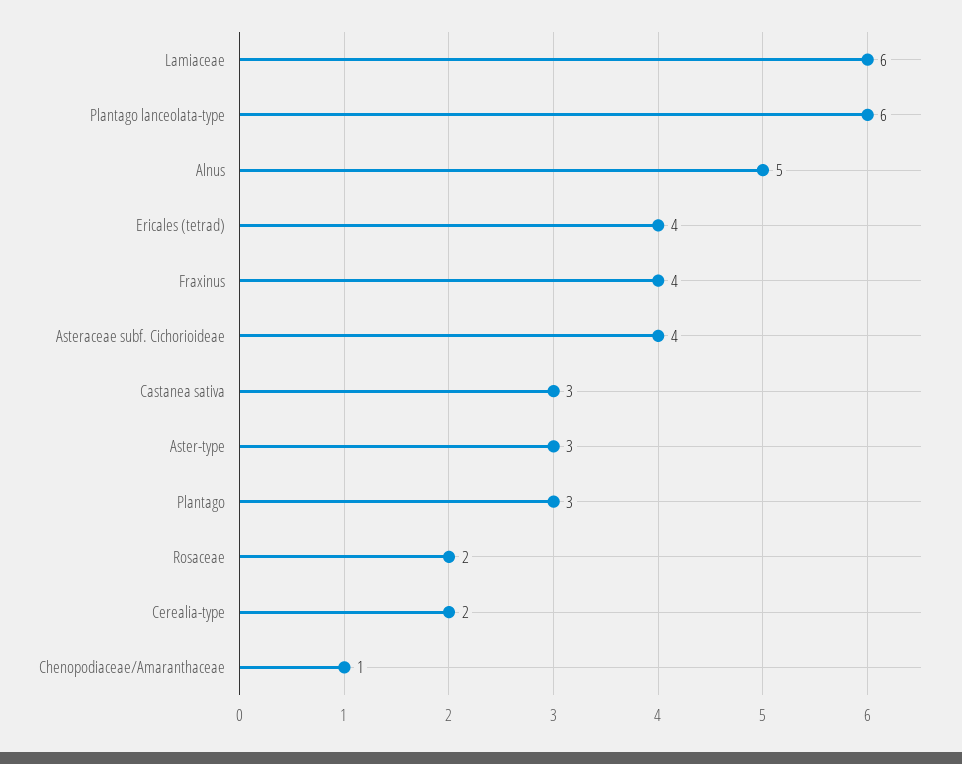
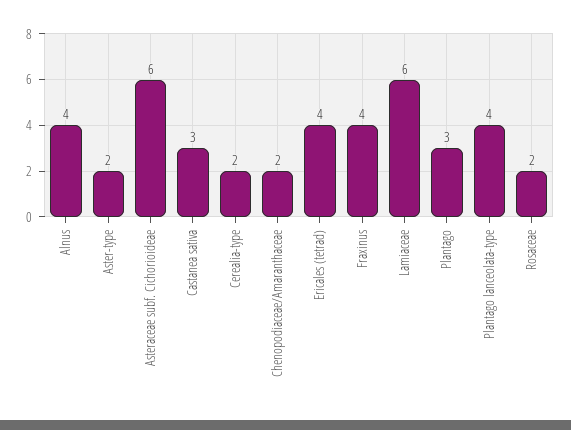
  {
    "Lamiaceae": 6,
-   "Plantago lanceolata-type": 6,
+   "Plantago lanceolata-type": 4,
-   "Alnus": 5,
+   "Alnus": 4,
    "Ericales (tetrad)": 4,
    "Fraxinus": 4,
-   "Asteraceae subf. Cichorioideae": 4,
+   "Asteraceae subf. Cichorioideae": 6,
    "Castanea sativa": 3,
-   "Aster-type": 3,
+   "Aster-type": 2,
    "Plantago": 3,
    "Rosaceae": 2,
    "Cerealia-type": 2,
-   "Chenopodiaceae/Amaranthaceae": 1
+   "Chenopodiaceae/Amaranthaceae": 2
  }

